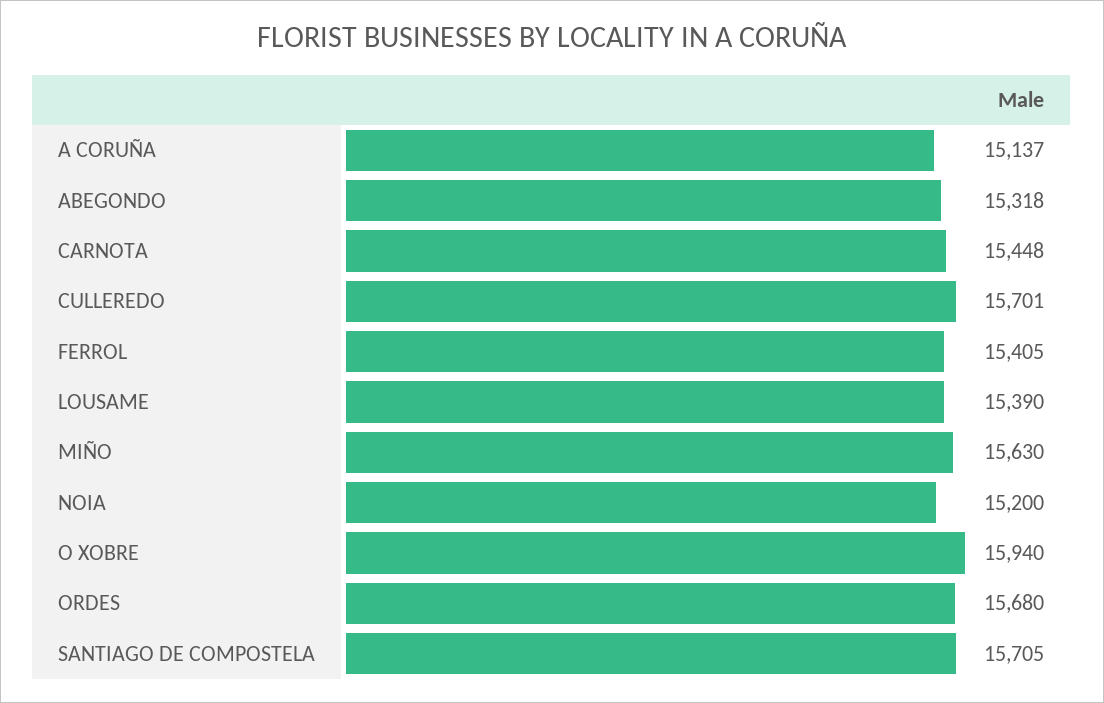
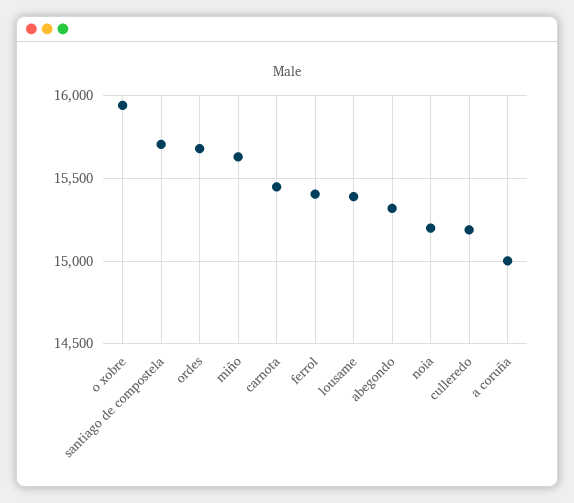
  {
-   "A CORUÑA": 15137,
+   "A CORUÑA": 15000,
    "ABEGONDO": 15318,
    "CARNOTA": 15448,
-   "CULLEREDO": 15701,
+   "CULLEREDO": 15200,
    "FERROL": 15405,
    "LOUSAME": 15390,
    "MIÑO": 15630,
    "NOIA": 15200,
    "O XOBRE": 15940,
    "ORDES": 15680,
    "SANTIAGO DE COMPOSTELA": 15705
  }

